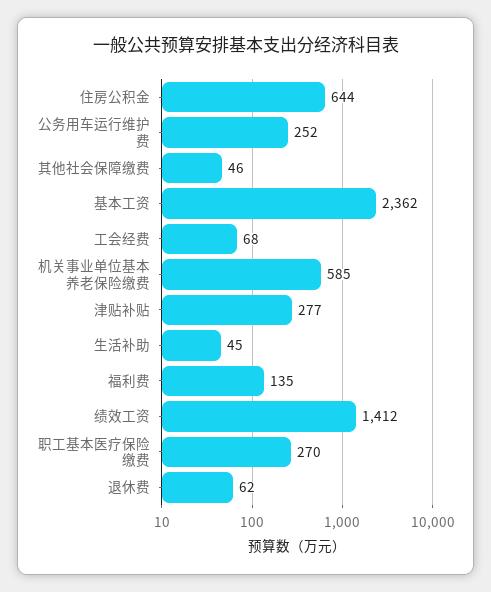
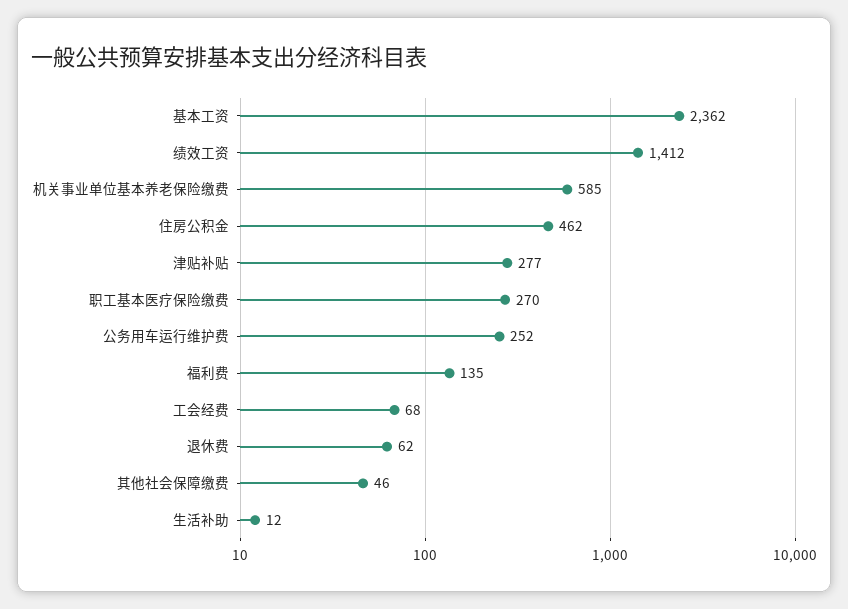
  {
-   "住房公积金": 644,
+   "住房公积金": 462,
    "公务用车运行维护费": 252,
    "其他社会保障缴费": 46,
    "基本工资": 2362,
    "工会经费": 68,
    "机关事业单位基本养老保险缴费": 585,
    "津贴补贴": 277,
-   "生活补助": 45,
+   "生活补助": 12,
    "福利费": 135,
    "绩效工资": 1412,
    "职工基本医疗保险缴费": 270,
    "退休费": 62
  }

